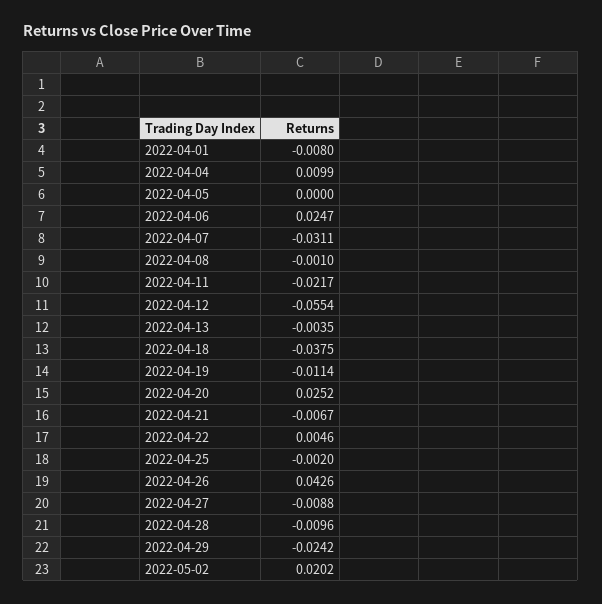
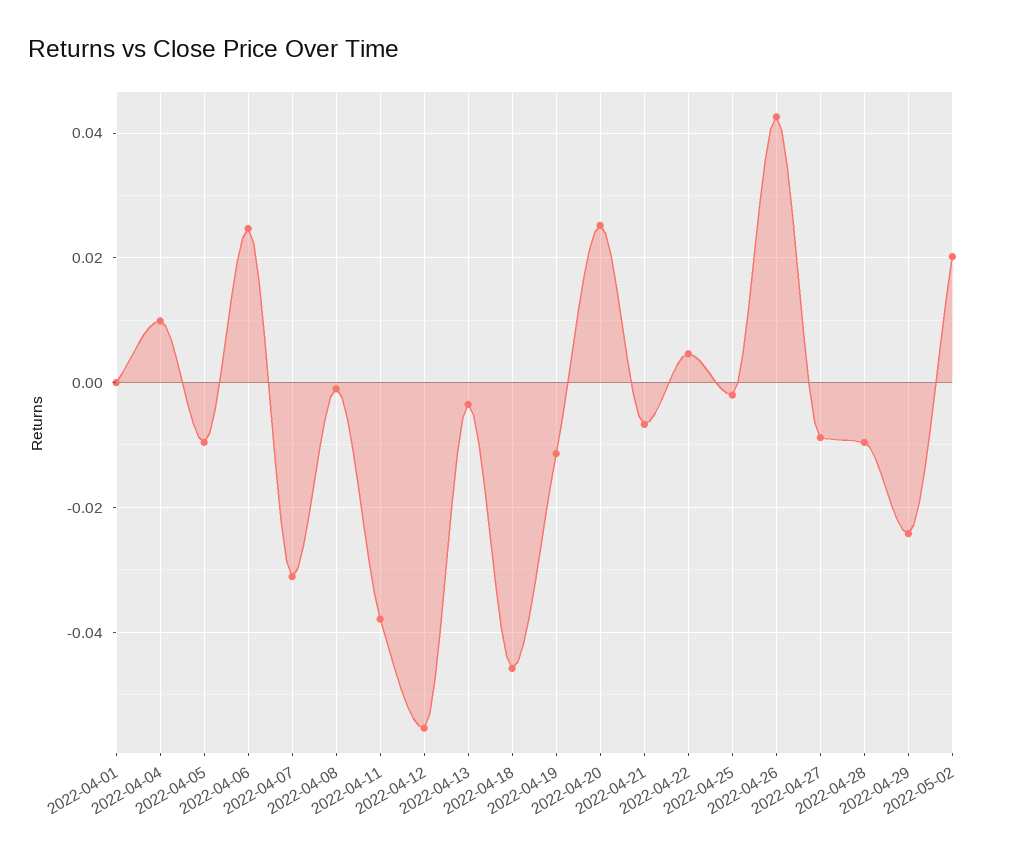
  {
-   "2022-04-01": -0.008,
+   "2022-04-01": 0,
    "2022-04-04": 0.0099,
-   "2022-04-05": 0,
+   "2022-04-05": -0.01,
    "2022-04-06": 0.0247,
    "2022-04-07": -0.0311,
    "2022-04-08": -0.001,
-   "2022-04-11": -0.0217,
+   "2022-04-11": -0.038,
    "2022-04-12": -0.0554,
    "2022-04-13": -0.0035,
-   "2022-04-18": -0.0375,
+   "2022-04-18": -0.046,
    "2022-04-19": -0.0114,
    "2022-04-20": 0.0252,
    "2022-04-21": -0.0067,
    "2022-04-22": 0.0046,
    "2022-04-25": -0.002,
    "2022-04-26": 0.0426,
    "2022-04-27": -0.0088,
    "2022-04-28": -0.0096,
    "2022-04-29": -0.0242,
    "2022-05-02": 0.0202
  }

